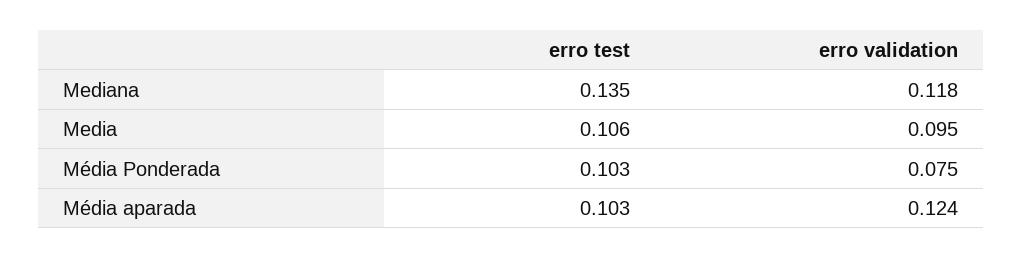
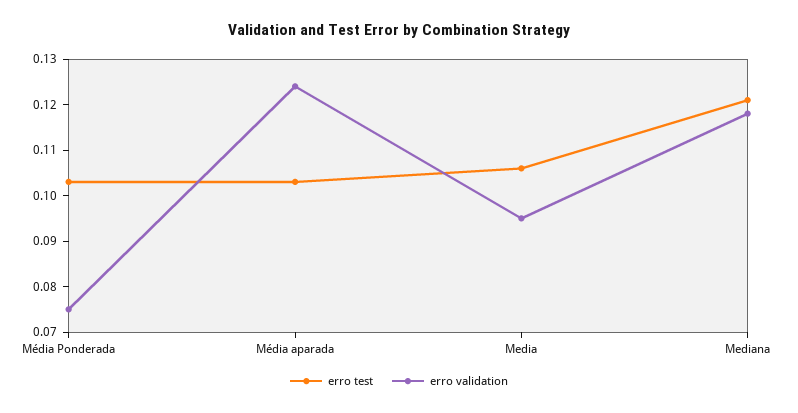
  {
    "erro test": {
-     "Mediana": 0.135,
+     "Mediana": 0.12,
      "Media": 0.106,
      "Média Ponderada": 0.103,
      "Média aparada": 0.103
    },
    "erro validation": {
      "Mediana": 0.118,
      "Media": 0.095,
      "Média Ponderada": 0.075,
      "Média aparada": 0.124
    }
  }

